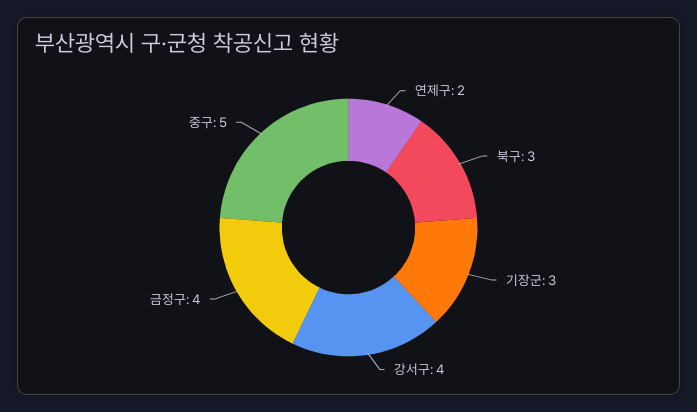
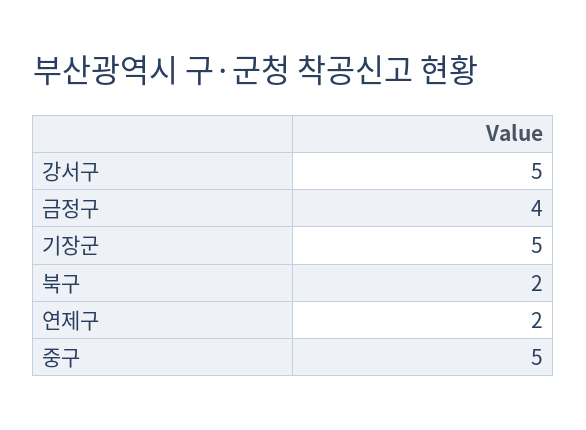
  {
    "연제구": 2,
-   "북구": 3,
+   "북구": 2,
-   "기장군": 3,
+   "기장군": 5,
-   "강서구": 4,
+   "강서구": 5,
    "금정구": 4,
    "중구": 5
  }

